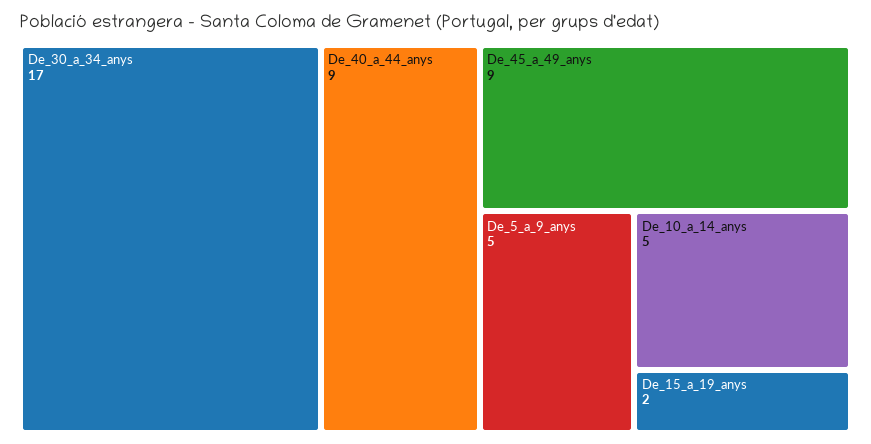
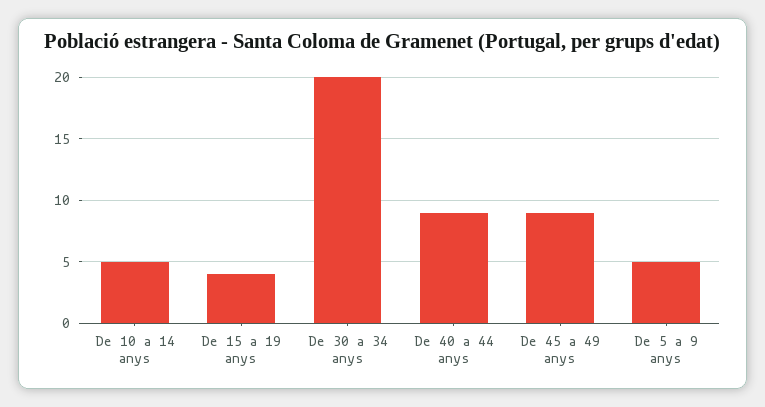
  {
-   "De_30_a_34_anys": 17,
+   "De_30_a_34_anys": 20,
    "De_40_a_44_anys": 9,
    "De_45_a_49_anys": 9,
    "De_5_a_9_anys": 5,
    "De_10_a_14_anys": 5,
-   "De_15_a_19_anys": 2
+   "De_15_a_19_anys": 4
  }

